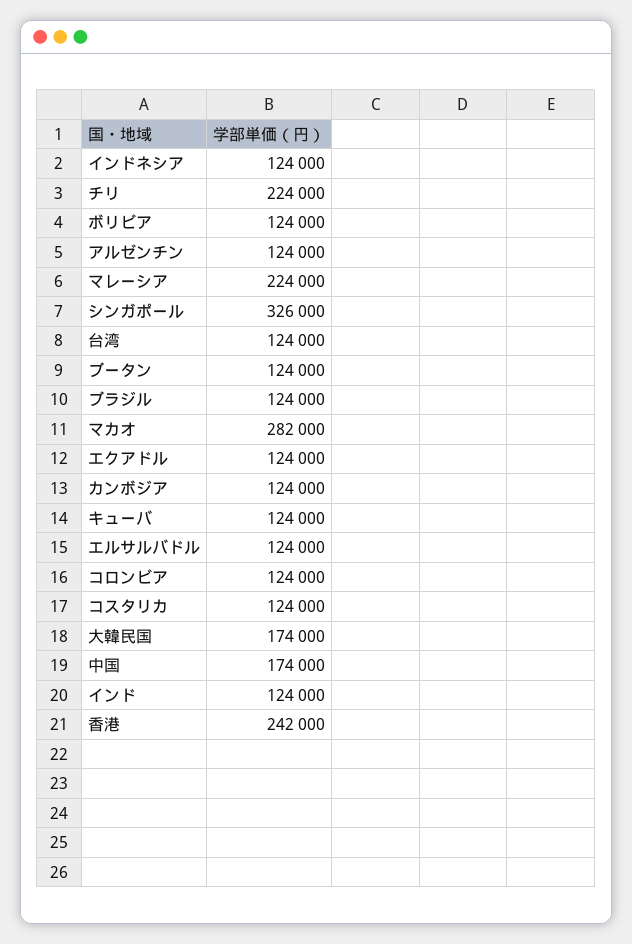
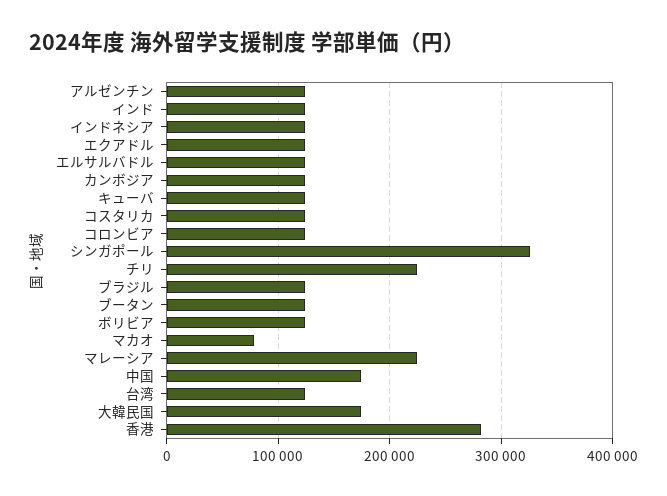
  {
    "インドネシア": 124000,
    "チリ": 224000,
    "ボリビア": 124000,
    "アルゼンチン": 124000,
    "マレーシア": 224000,
    "シンガポール": 326000,
    "台湾": 124000,
    "ブータン": 124000,
    "ブラジル": 124000,
-   "マカオ": 282000,
+   "マカオ": 80000,
    "エクアドル": 124000,
    "カンボジア": 124000,
    "キューバ": 124000,
    "エルサルバドル": 124000,
    "コロンビア": 124000,
    "コスタリカ": 124000,
    "大韓民国": 174000,
    "中国": 174000,
    "インド": 124000,
-   "香港": 242000
+   "香港": 280000
  }

